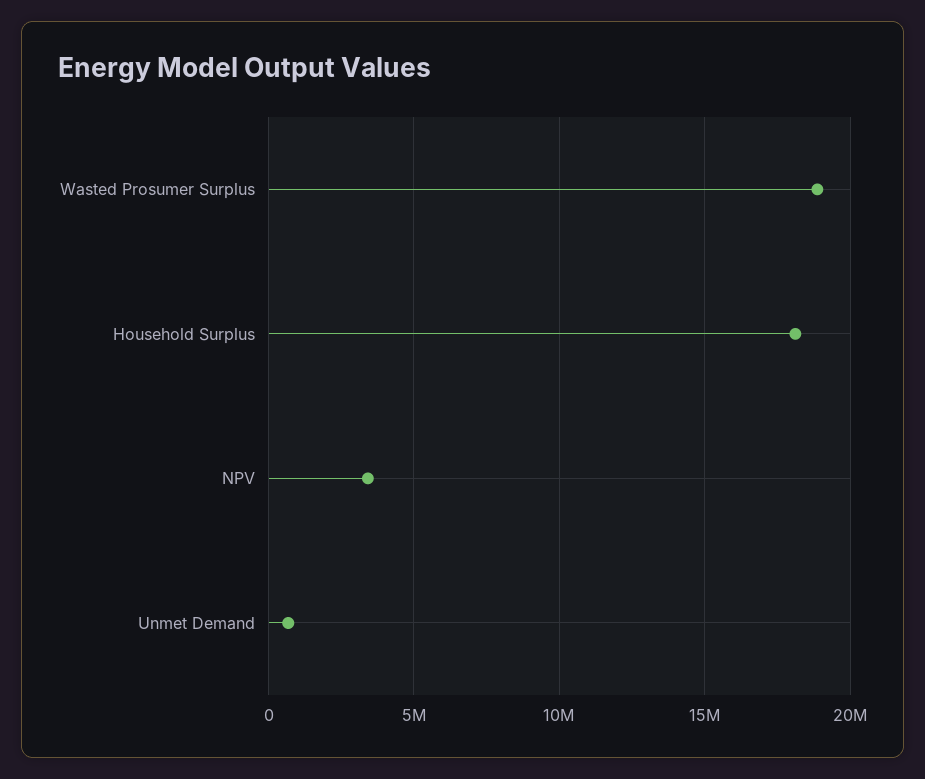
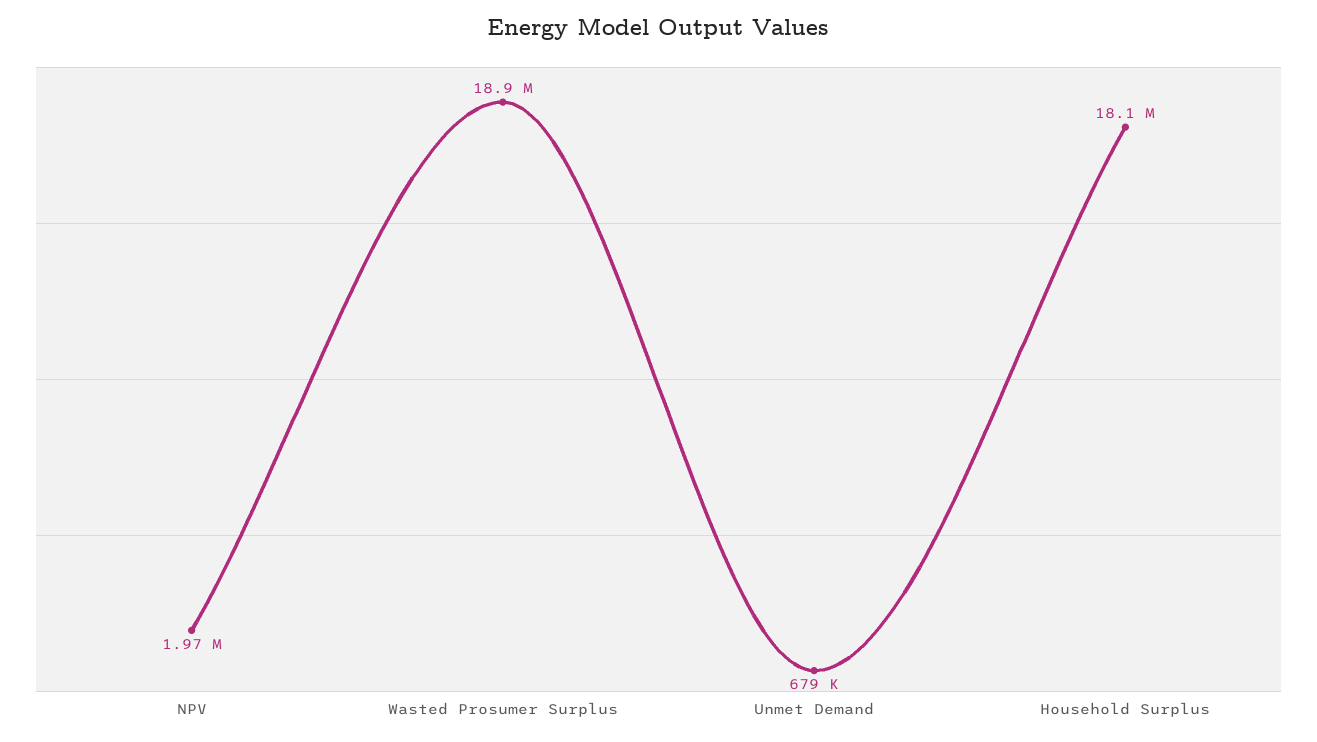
  {
    "Wasted Prosumer Surplus": 18900000,
    "Household Surplus": 18100000,
-   "NPV": 3500000,
+   "NPV": 1970000,
    "Unmet Demand": 679000
  }

